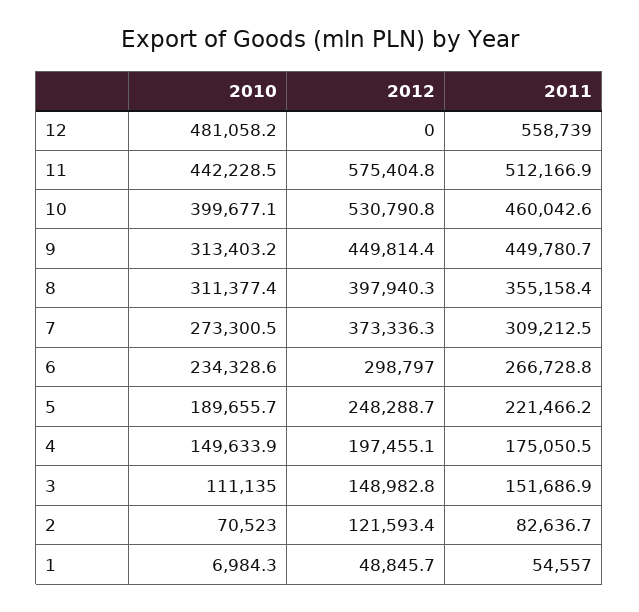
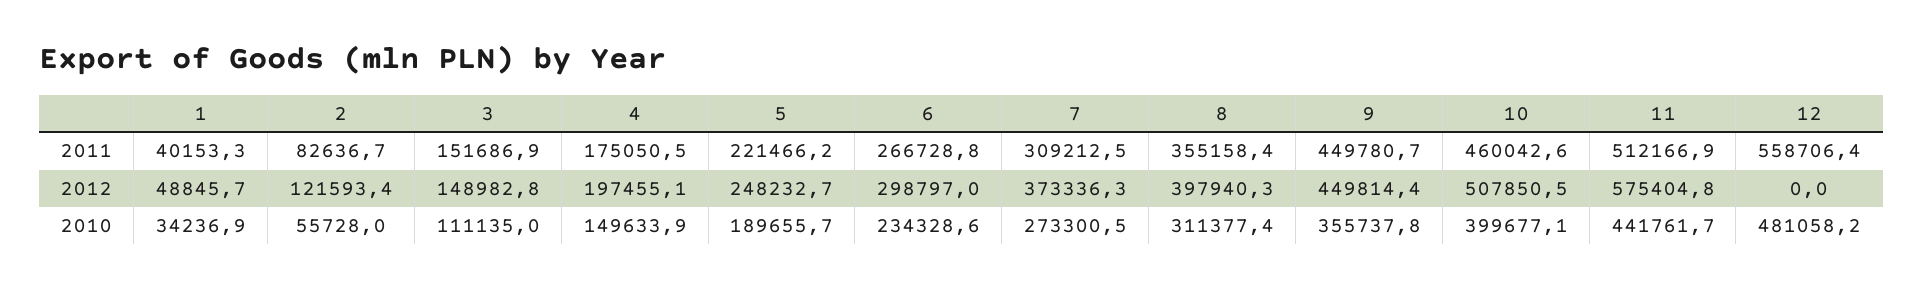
  {
    "2010": {
      "12": 481058.2,
-     "11": 442228.5,
+     "11": 441761.7,
      "10": 399677.1,
-     "9": 313403.2,
+     "9": 355737.8,
      "8": 311377.4,
      "7": 273300.5,
      "6": 234328.6,
      "5": 189655.7,
      "4": 149633.9,
      "3": 111135,
-     "2": 70523,
+     "2": 55728,
-     "1": 6984.3
+     "1": 34236.9
    },
    "2012": {
      "12": 0,
      "11": 575404.8,
-     "10": 530790.8,
+     "10": 507850.5,
      "9": 449814.4,
      "8": 397940.3,
      "7": 373336.3,
      "6": 298797,
-     "5": 248288.7,
+     "5": 248232.7,
      "4": 197455.1,
      "3": 148982.8,
      "2": 121593.4,
      "1": 48845.7
    },
    "2011": {
-     "12": 558739,
+     "12": 558706.4,
      "11": 512166.9,
      "10": 460042.6,
      "9": 449780.7,
      "8": 355158.4,
      "7": 309212.5,
      "6": 266728.8,
      "5": 221466.2,
      "4": 175050.5,
      "3": 151686.9,
      "2": 82636.7,
-     "1": 54557
+     "1": 40153.3
    }
  }

